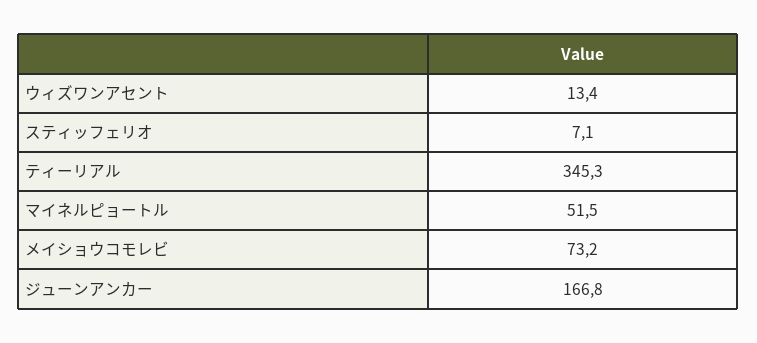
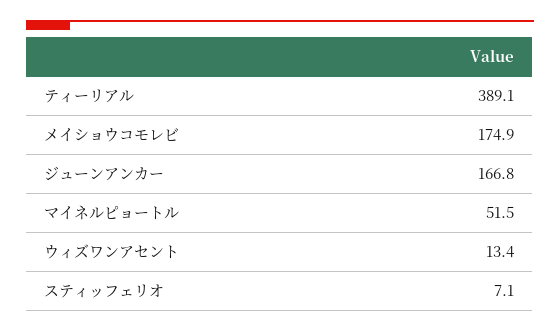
  {
    "ウィズワンアセント": 13.4,
    "スティッフェリオ": 7.1,
-   "ティーリアル": 345.3,
+   "ティーリアル": 389.1,
    "マイネルピョートル": 51.5,
-   "メイショウコモレビ": 73.2,
+   "メイショウコモレビ": 174.9,
    "ジューンアンカー": 166.8
  }

